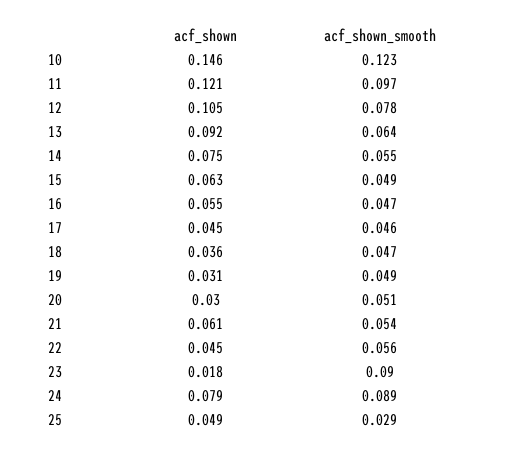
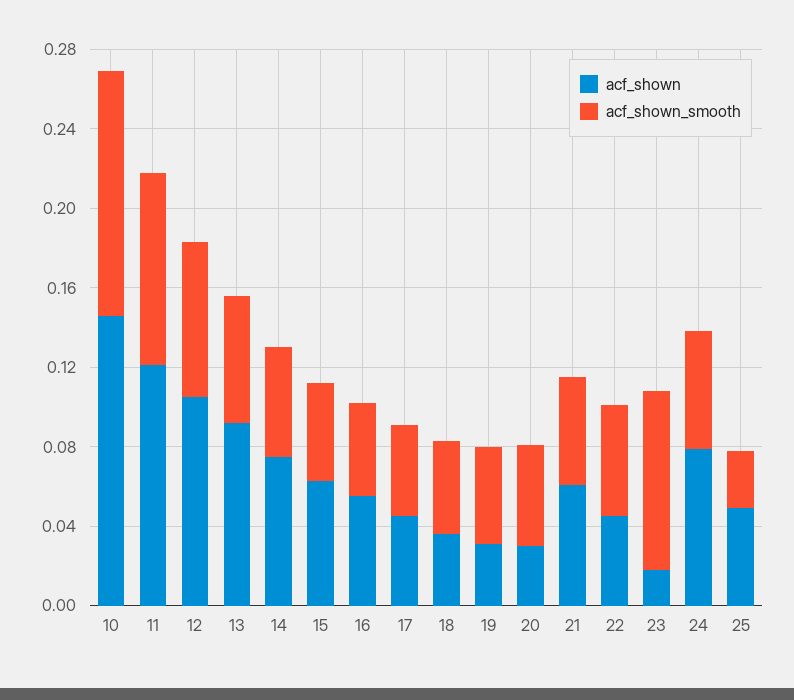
  {
    "acf_shown": {
      "10": 0.146,
      "11": 0.121,
      "12": 0.105,
      "13": 0.092,
      "14": 0.075,
      "15": 0.063,
      "16": 0.055,
      "17": 0.045,
      "18": 0.036,
      "19": 0.031,
      "20": 0.03,
      "21": 0.061,
      "22": 0.045,
      "23": 0.018,
      "24": 0.079,
      "25": 0.049
    },
    "acf_shown_smooth": {
      "10": 0.123,
      "11": 0.097,
      "12": 0.078,
      "13": 0.064,
      "14": 0.055,
      "15": 0.049,
      "16": 0.047,
      "17": 0.046,
      "18": 0.047,
      "19": 0.049,
      "20": 0.051,
      "21": 0.054,
      "22": 0.056,
      "23": 0.09,
-     "24": 0.089,
+     "24": 0.06,
      "25": 0.029
    }
  }

